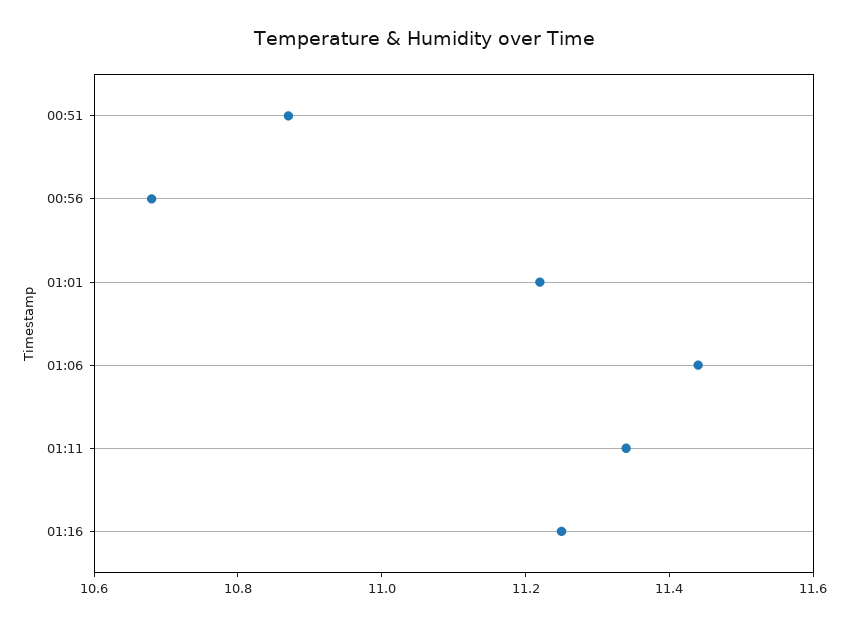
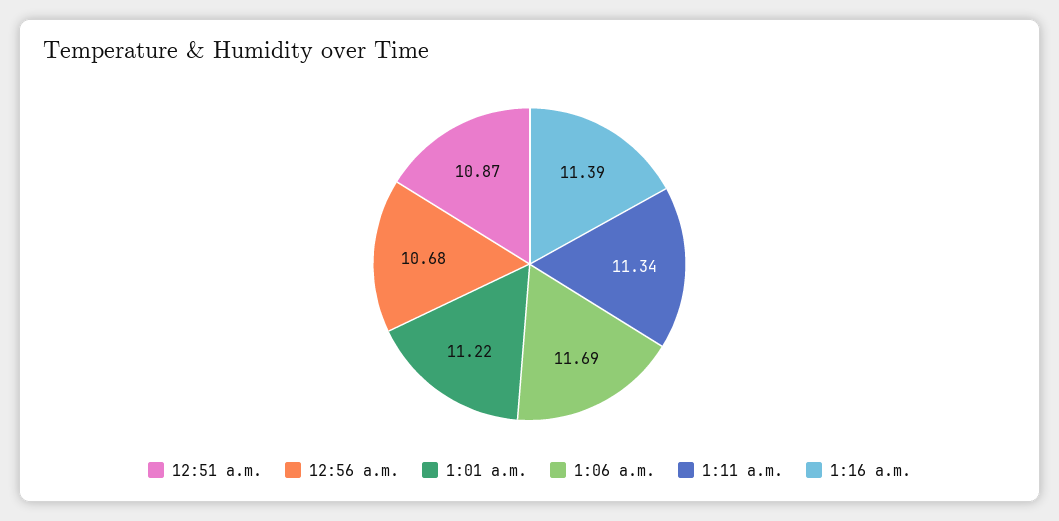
  {
    "00:51": 10.87,
    "00:56": 10.68,
    "01:01": 11.22,
-   "01:06": 11.45,
+   "01:06": 11.69,
    "01:11": 11.34,
-   "01:16": 11.25
+   "01:16": 11.39
  }

